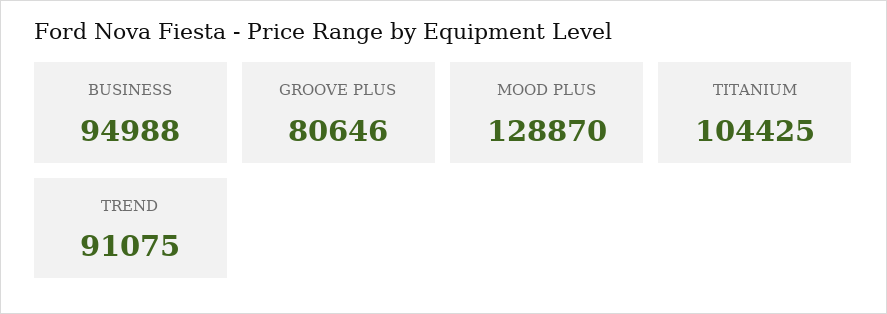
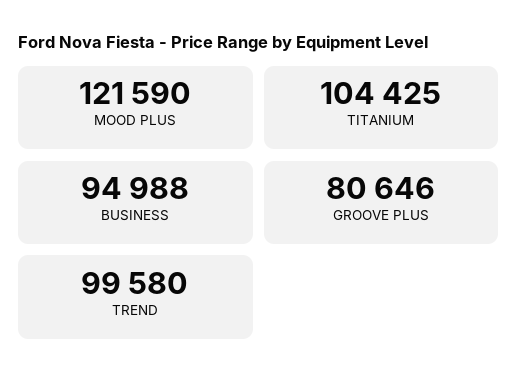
  {
    "BUSINESS": 94988,
    "GROOVE PLUS": 80646,
-   "MOOD PLUS": 128870,
+   "MOOD PLUS": 121590,
    "TITANIUM": 104425,
-   "TREND": 91075
+   "TREND": 99580
  }

